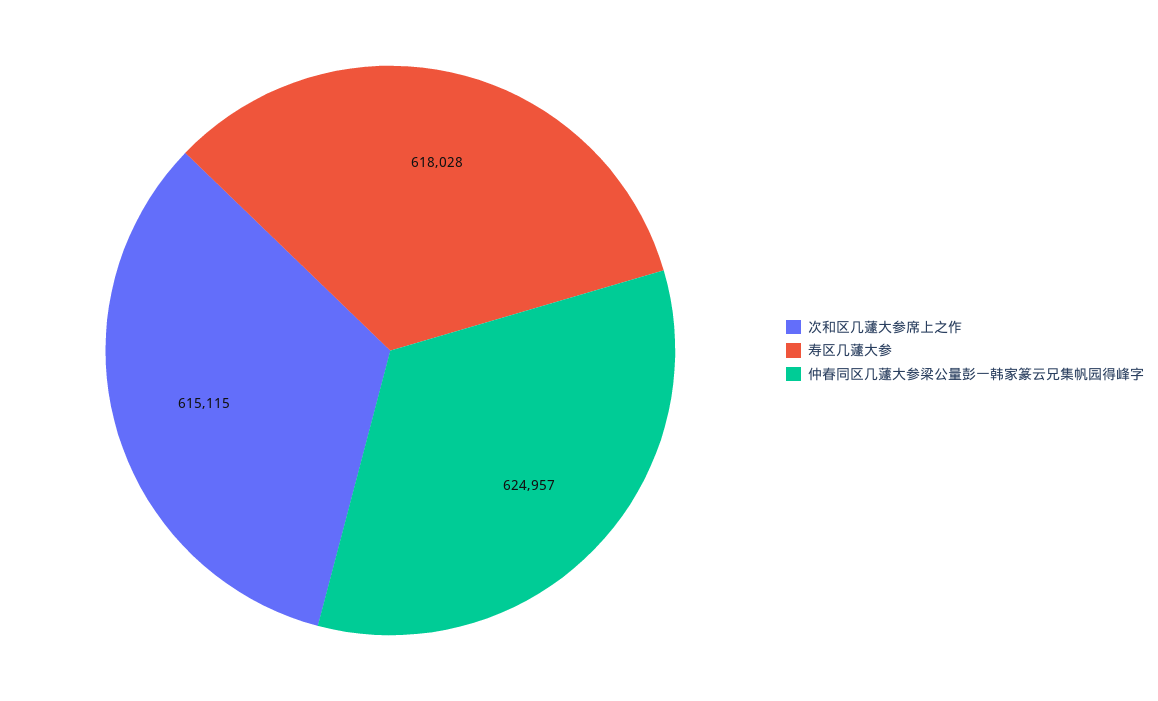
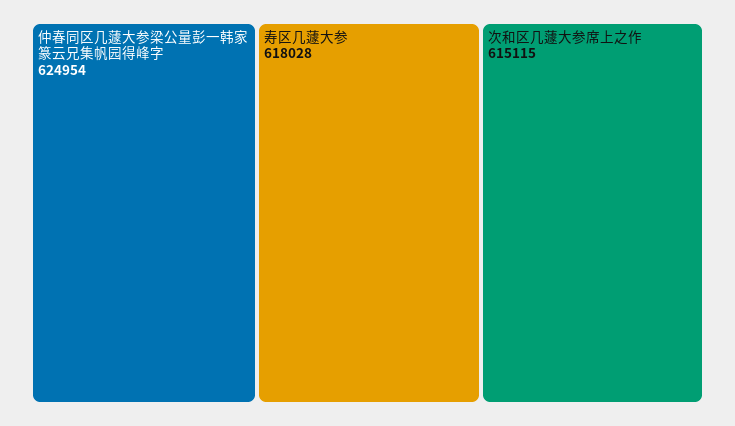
  {
    "次和区几蘧大参席上之作": 615115,
    "寿区几蘧大参": 618028,
-   "仲春同区几蘧大参梁公量彭一韩家篆云兄集帆园得峰字": 624957
+   "仲春同区几蘧大参梁公量彭一韩家篆云兄集帆园得峰字": 624954
  }

